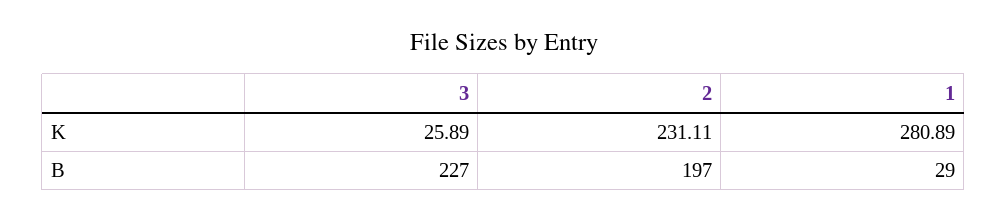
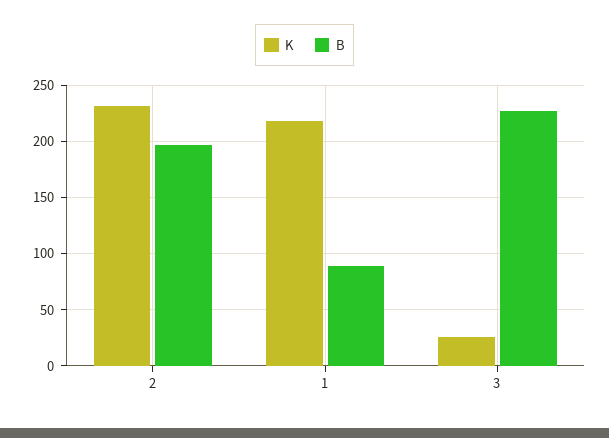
  {
    "K": {
      "3": 25.89,
      "2": 231.11,
-     "1": 280.89
+     "1": 220
    },
    "B": {
      "3": 227,
      "2": 197,
-     "1": 29
+     "1": 90
    }
  }

